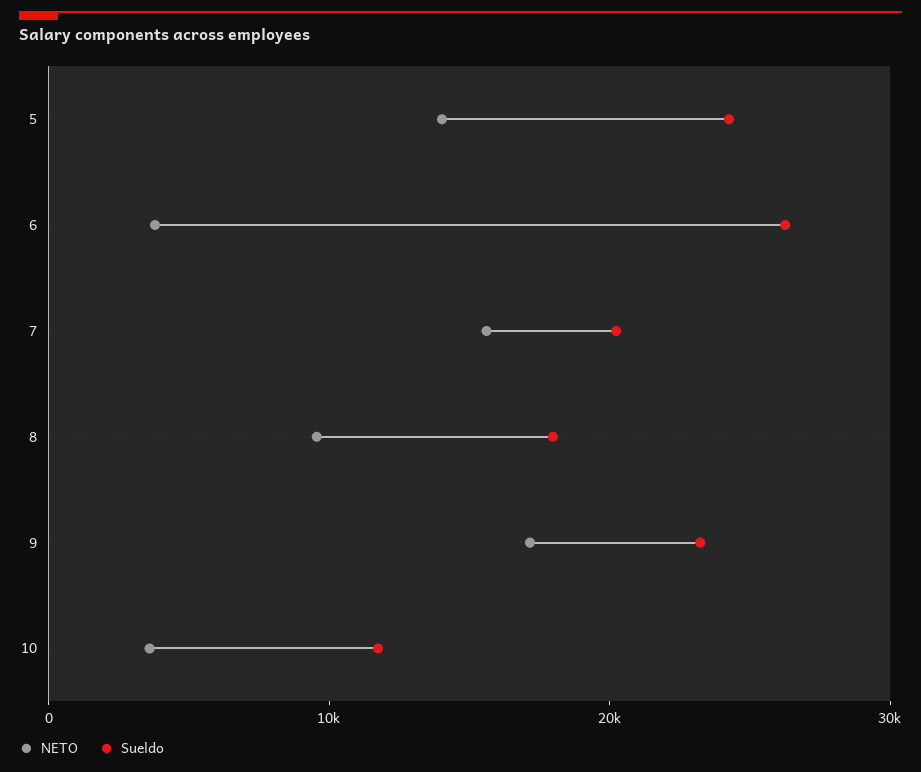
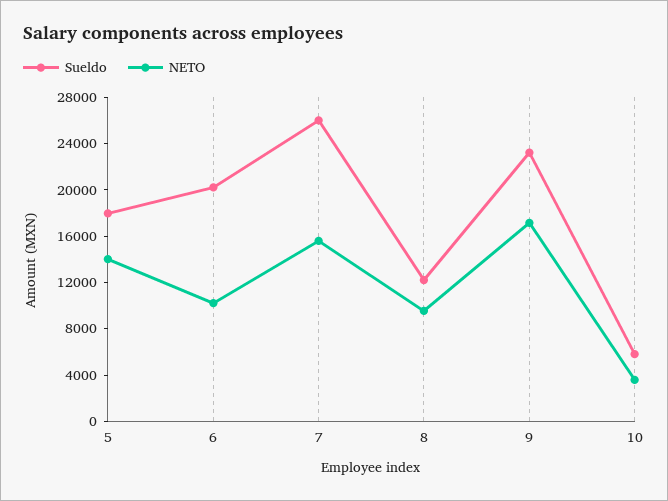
  {
    "NETO": {
      "5": 14000,
-     "6": 4000,
+     "6": 10000,
      "7": 16000,
      "8": 10000,
      "9": 17000,
      "10": 4000
    },
    "Sueldo": {
-     "5": 24000,
+     "5": 18000,
-     "6": 26000,
+     "6": 20000,
-     "7": 20000,
+     "7": 26000,
-     "8": 18000,
+     "8": 12000,
      "9": 23000,
-     "10": 12000
+     "10": 6000
    }
  }

